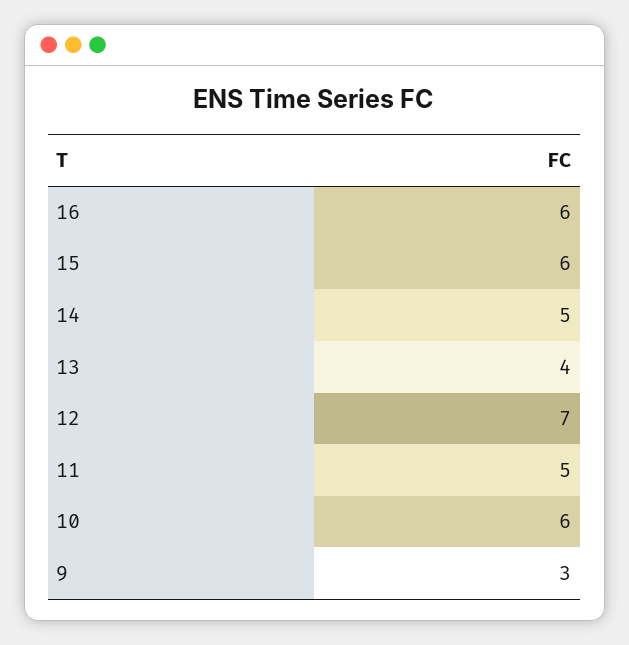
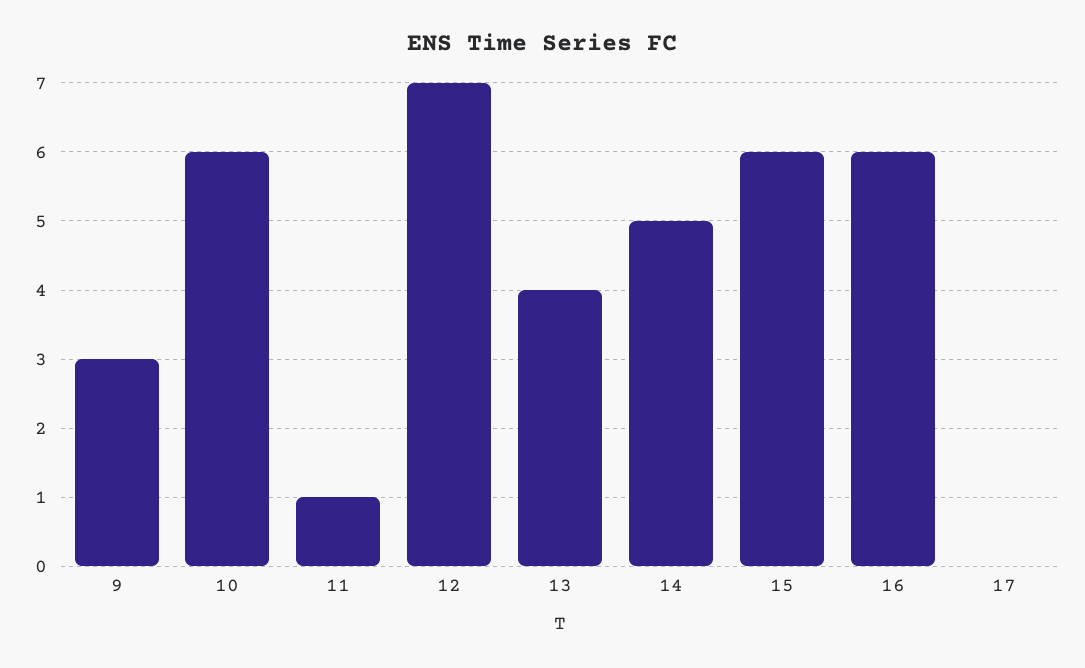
  {
    "16": 6,
    "15": 6,
    "14": 5,
    "13": 4,
    "12": 7,
-   "11": 5,
+   "11": 1,
    "10": 6,
-   "9": 3
+   "9": 3,
+   "17": 0
  }

